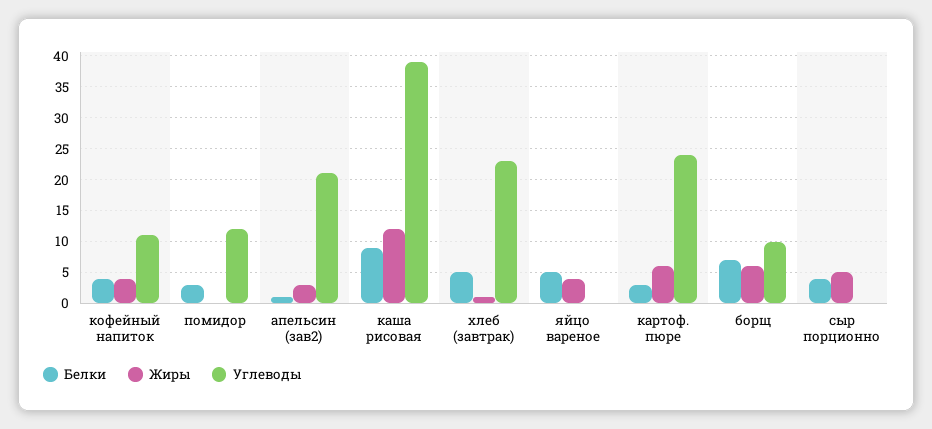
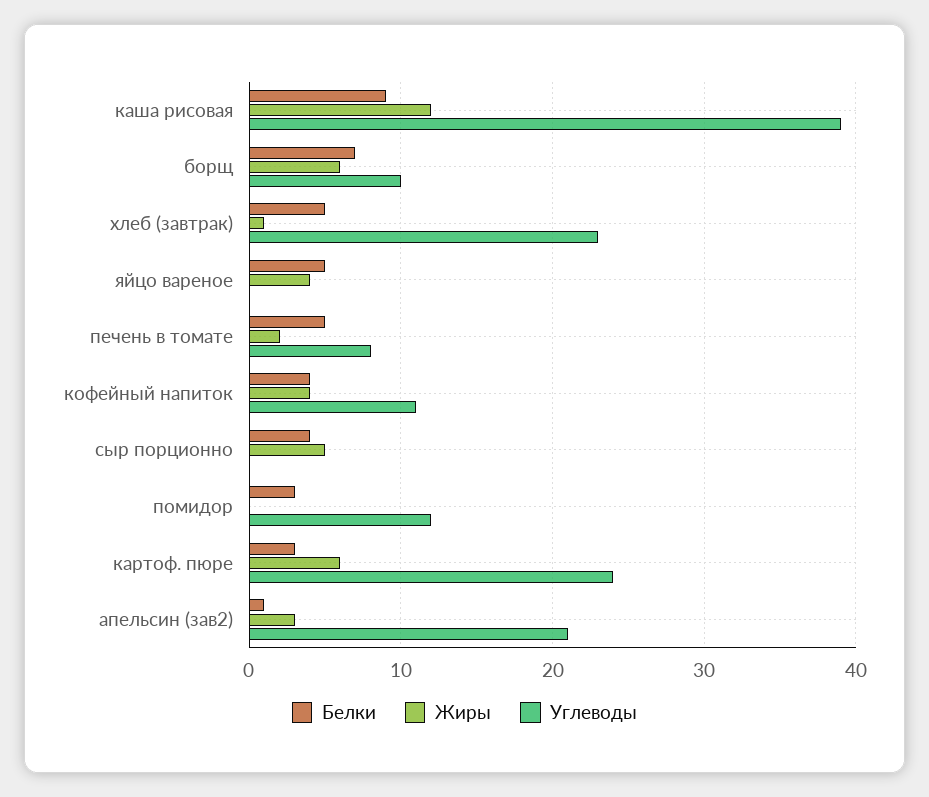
  {
    "Белки": {
      "кофейный напиток": 4,
      "помидор": 3,
      "апельсин (зав2)": 1,
      "каша рисовая": 9,
      "хлеб (завтрак)": 5,
      "яйцо вареное": 5,
      "картоф. пюре": 3,
      "борщ": 7,
-     "сыр порционно": 4
+     "сыр порционно": 4,
+     "печень в томате": 5
    },
    "Жиры": {
      "кофейный напиток": 4,
      "помидор": 0,
      "апельсин (зав2)": 3,
      "каша рисовая": 12,
      "хлеб (завтрак)": 1,
      "яйцо вареное": 4,
      "картоф. пюре": 6,
      "борщ": 6,
-     "сыр порционно": 5
+     "сыр порционно": 5,
+     "печень в томате": 2
    },
    "Углеводы": {
      "кофейный напиток": 11,
      "помидор": 12,
      "апельсин (зав2)": 21,
      "каша рисовая": 39,
      "хлеб (завтрак)": 23,
      "яйцо вареное": 0,
      "картоф. пюре": 24,
      "борщ": 10,
-     "сыр порционно": 0
+     "сыр порционно": 0,
+     "печень в томате": 8
    }
  }

